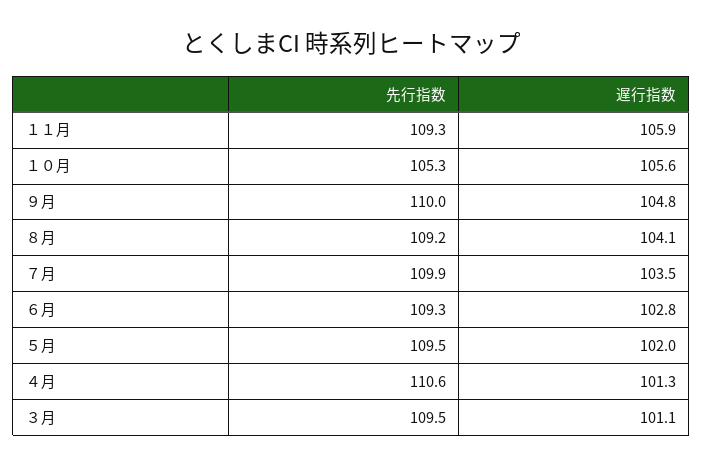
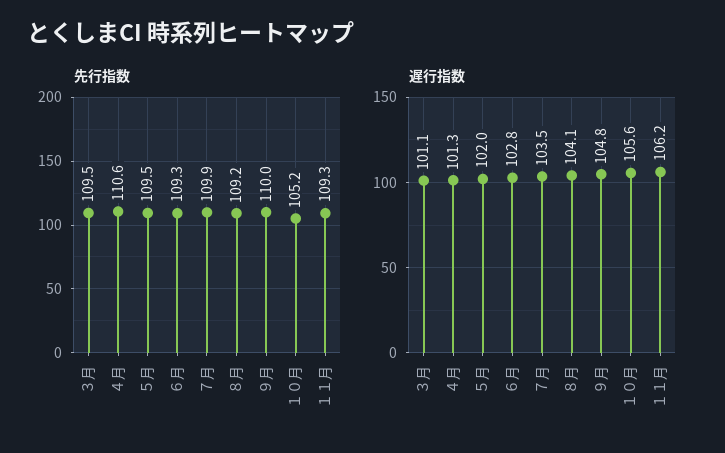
  {
    "先行指数": {
      "１１月": 109.3,
-     "１０月": 105.3,
+     "１０月": 105.2,
      "９月": 110,
      "８月": 109.2,
      "７月": 109.9,
      "６月": 109.3,
      "５月": 109.5,
      "４月": 110.6,
      "３月": 109.5
    },
    "遅行指数": {
-     "１１月": 105.9,
+     "１１月": 106.2,
      "１０月": 105.6,
      "９月": 104.8,
      "８月": 104.1,
      "７月": 103.5,
      "６月": 102.8,
      "５月": 102,
      "４月": 101.3,
      "３月": 101.1
    }
  }

